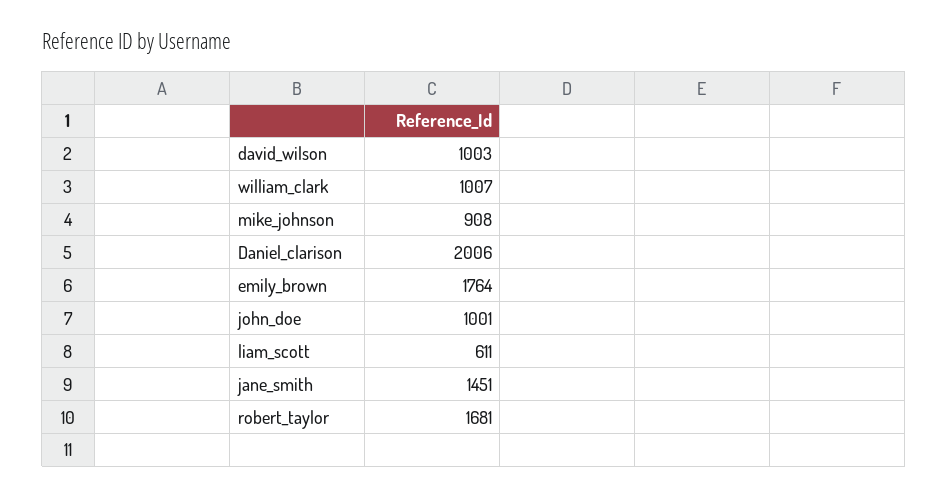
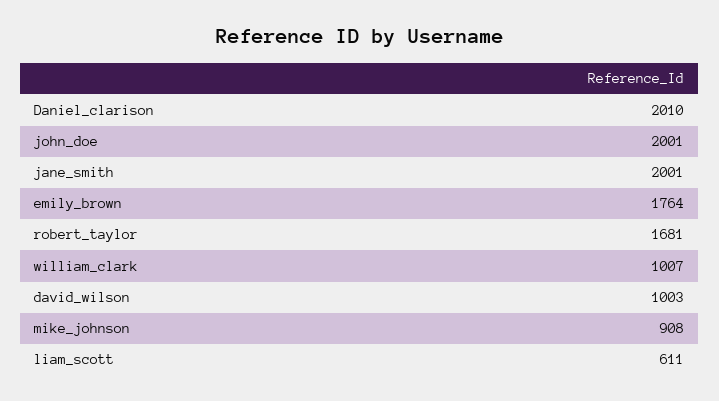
  {
    "david_wilson": 1003,
    "william_clark": 1007,
    "mike_johnson": 908,
-   "Daniel_clarison": 2006,
+   "Daniel_clarison": 2010,
    "emily_brown": 1764,
-   "john_doe": 1001,
+   "john_doe": 2001,
    "liam_scott": 611,
-   "jane_smith": 1451,
+   "jane_smith": 2001,
    "robert_taylor": 1681
  }

